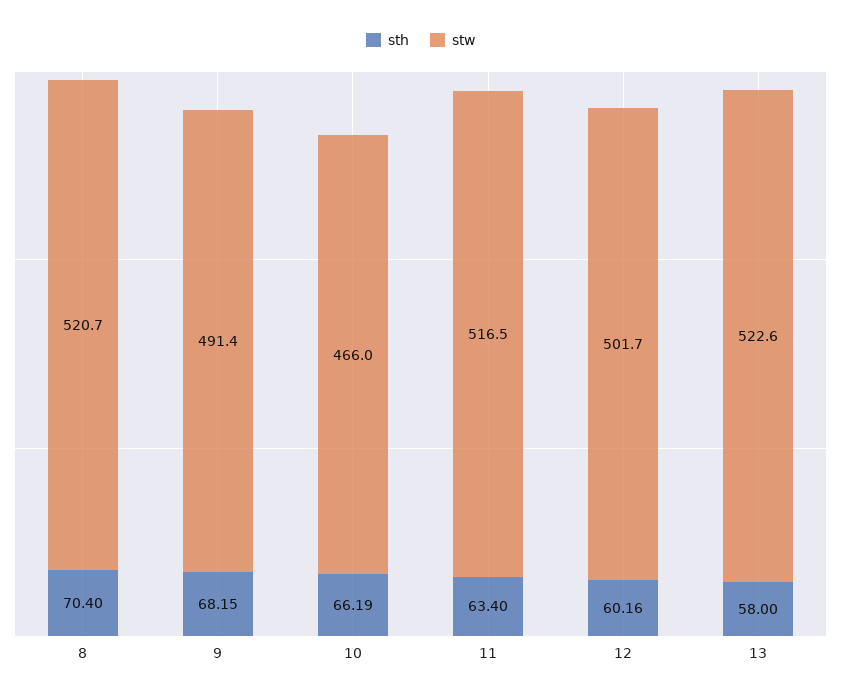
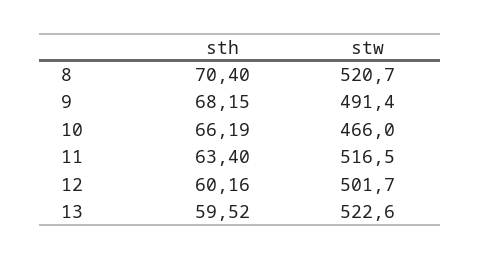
  {
    "sth": {
      "8": 70.4,
      "9": 68.15,
      "10": 66.19,
      "11": 63.4,
      "12": 60.16,
-     "13": 58
+     "13": 59.52
    },
    "stw": {
      "8": 520.7,
      "9": 491.4,
      "10": 466,
      "11": 516.5,
      "12": 501.7,
      "13": 522.6
    }
  }

